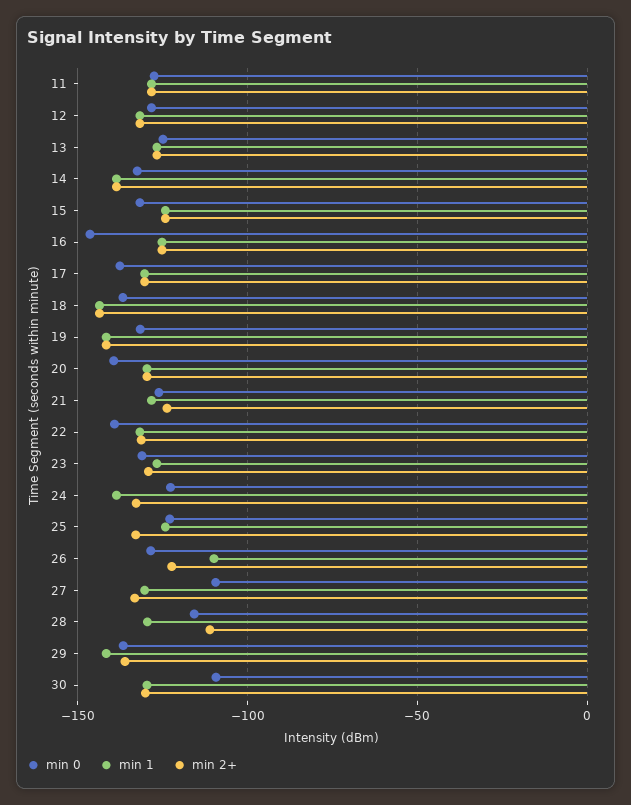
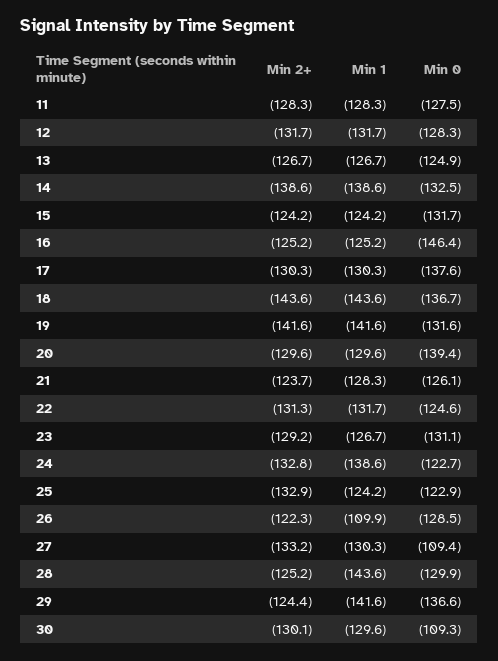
  {
    "min 0": {
      "11": -127.5,
      "12": -128.3,
      "13": -124.9,
      "14": -132.5,
      "15": -131.7,
      "16": -146.4,
      "17": -137.6,
      "18": -136.7,
      "19": -131.6,
      "20": -139.4,
      "21": -126.1,
-     "22": -140,
+     "22": -124.6,
      "23": -131.1,
      "24": -122.7,
      "25": -122.9,
      "26": -128.5,
      "27": -109.4,
-     "28": -115,
+     "28": -129.9,
      "29": -136.6,
      "30": -109.3
    },
    "min 1": {
      "11": -128.3,
      "12": -131.7,
      "13": -126.7,
      "14": -138.6,
      "15": -124.2,
      "16": -125.2,
      "17": -130.3,
      "18": -143.6,
      "19": -141.6,
      "20": -129.6,
      "21": -128.3,
      "22": -131.7,
      "23": -126.7,
      "24": -138.6,
      "25": -124.2,
      "26": -109.9,
      "27": -130.3,
-     "28": -130,
+     "28": -143.6,
      "29": -141.6,
      "30": -129.6
    },
    "min 2+": {
      "11": -128.3,
      "12": -131.7,
      "13": -126.7,
      "14": -138.6,
      "15": -124.2,
      "16": -125.2,
      "17": -130.3,
      "18": -143.6,
      "19": -141.6,
      "20": -129.6,
      "21": -123.7,
      "22": -131.3,
      "23": -129.2,
      "24": -132.8,
      "25": -132.9,
      "26": -122.3,
      "27": -133.2,
-     "28": -110,
+     "28": -125.2,
-     "29": -135,
+     "29": -124.4,
      "30": -130.1
    }
  }

